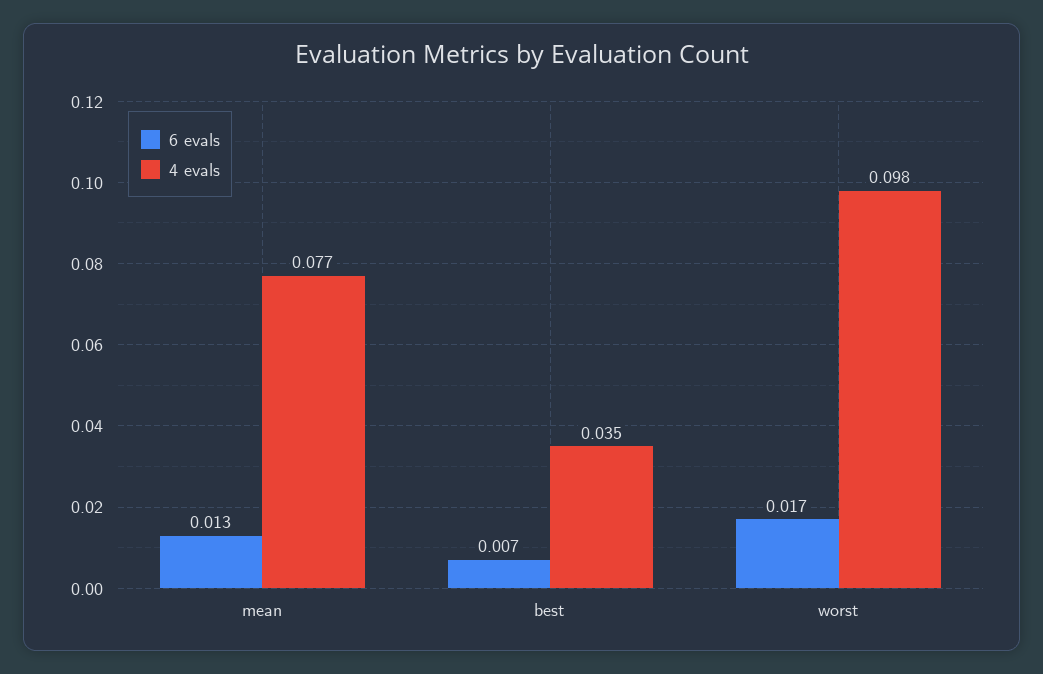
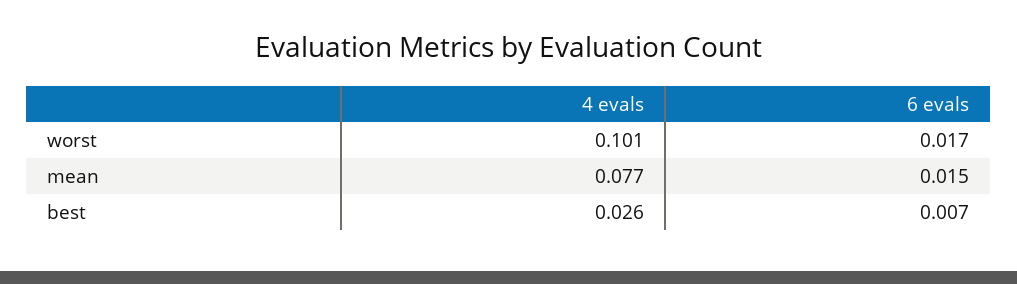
  {
    "6 evals": {
-     "mean": 0.013,
+     "mean": 0.015,
      "best": 0.007,
      "worst": 0.017
    },
    "4 evals": {
      "mean": 0.077,
-     "best": 0.035,
+     "best": 0.026,
-     "worst": 0.098
+     "worst": 0.101
    }
  }

